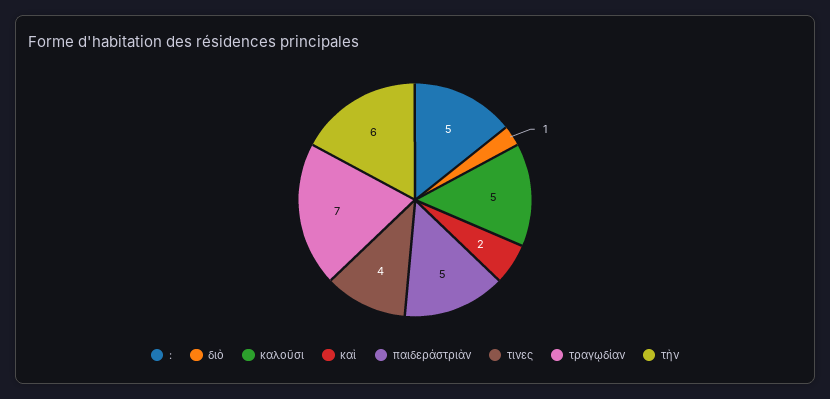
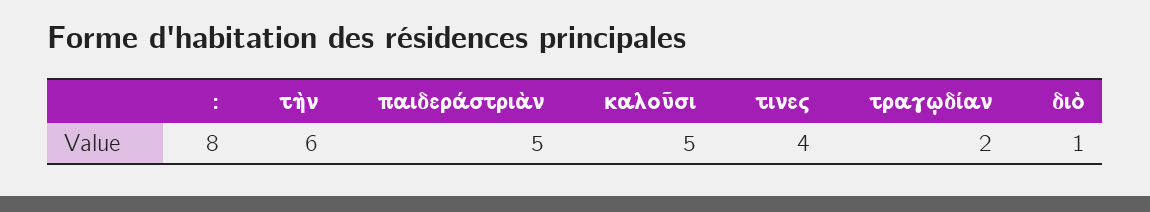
  {
-   ":": 5,
+   ":": 8,
    "διὸ": 1,
    "καλοῦσι": 5,
-   "καὶ": 2,
    "παιδεράστριὰν": 5,
    "τινες": 4,
-   "τραγῳδίαν": 7,
+   "τραγῳδίαν": 2,
    "τὴν": 6
  }

